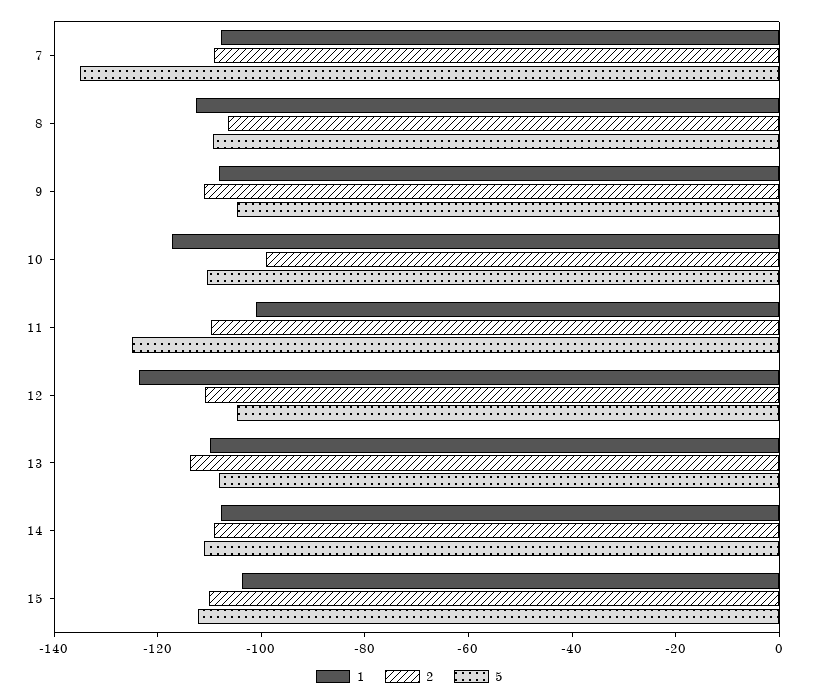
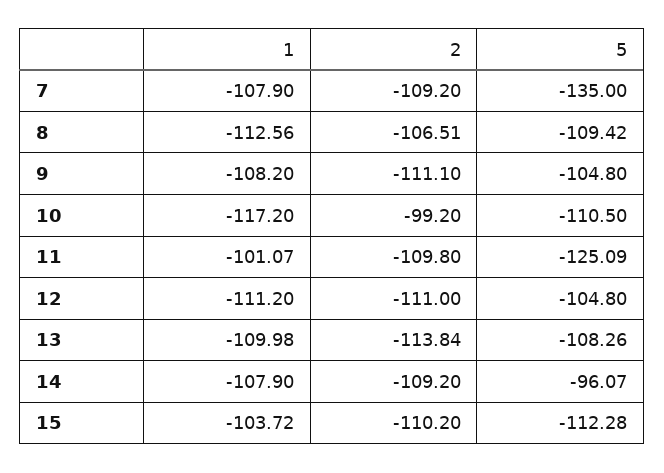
  {
    "1": {
      "7": -107.9,
      "8": -112.56,
      "9": -108.2,
      "10": -117.2,
      "11": -101.07,
-     "12": -125,
+     "12": -111.2,
      "13": -109.98,
      "14": -107.9,
      "15": -103.72
    },
    "2": {
      "7": -109.2,
      "8": -106.51,
      "9": -111.1,
      "10": -99.2,
      "11": -109.8,
      "12": -111,
      "13": -113.84,
      "14": -109.2,
      "15": -110.2
    },
    "5": {
      "7": -135,
      "8": -109.42,
      "9": -104.8,
      "10": -110.5,
      "11": -125.09,
      "12": -104.8,
      "13": -108.26,
-     "14": -110,
+     "14": -96.07,
      "15": -112.28
    }
  }

